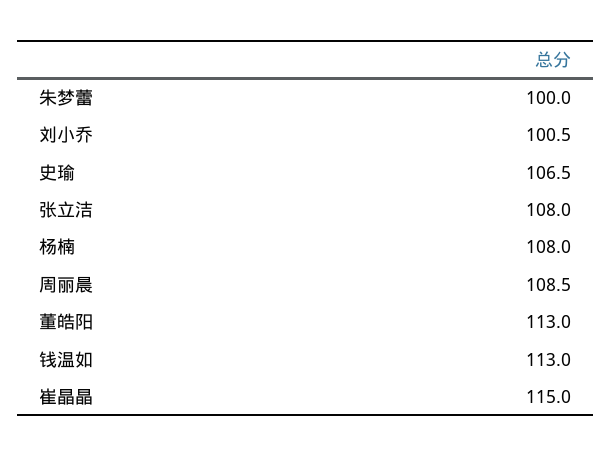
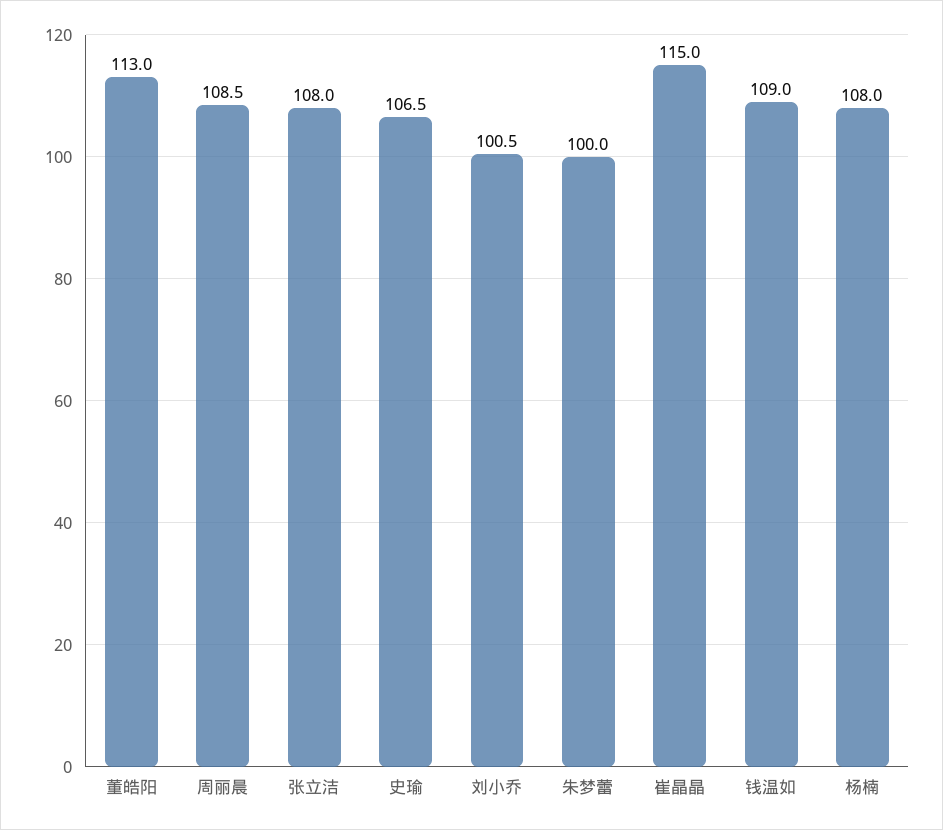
  {
    "朱梦蕾": 100,
    "刘小乔": 100.5,
    "史瑜": 106.5,
    "张立洁": 108,
    "杨楠": 108,
    "周丽晨": 108.5,
    "董皓阳": 113,
-   "钱温如": 113,
+   "钱温如": 109,
    "崔晶晶": 115
  }

